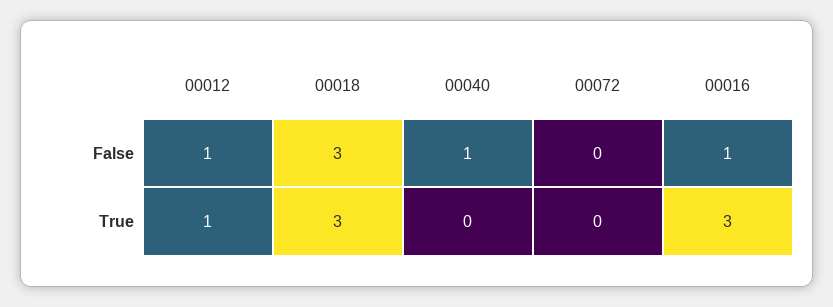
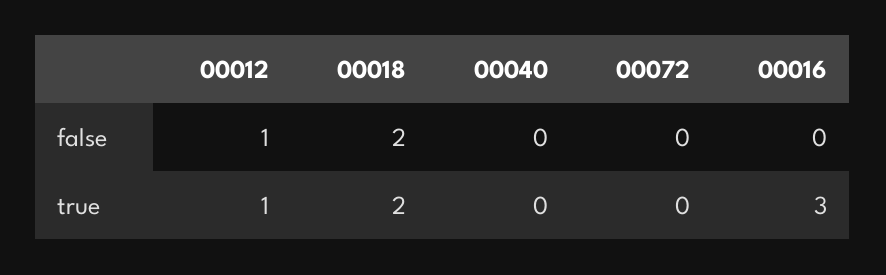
  {
    "00012": {
      "False": 1,
      "True": 1
    },
    "00018": {
-     "False": 3,
+     "False": 2,
-     "True": 3
+     "True": 2
    },
    "00040": {
-     "False": 1,
+     "False": 0,
      "True": 0
    },
    "00072": {
      "False": 0,
      "True": 0
    },
    "00016": {
-     "False": 1,
+     "False": 0,
      "True": 3
    }
  }

